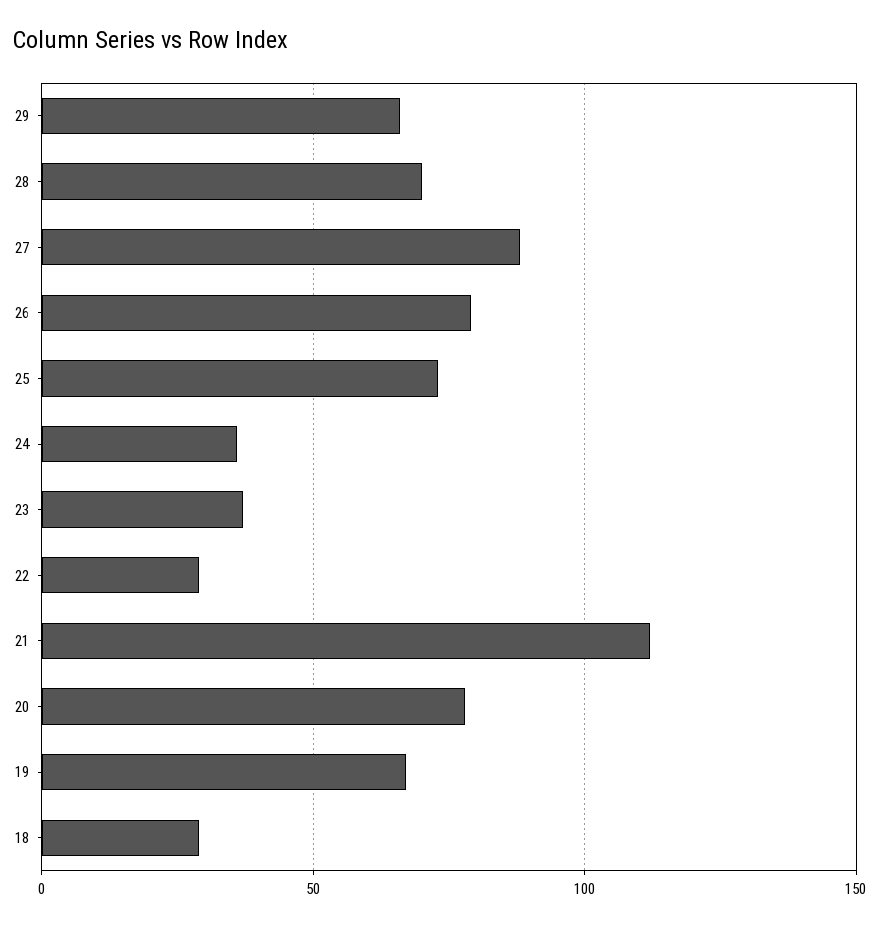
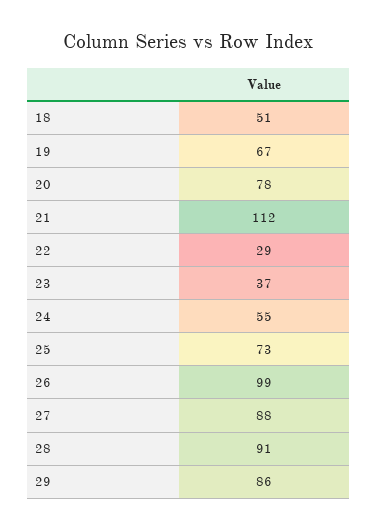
  {
-   "29": 65,
+   "29": 86,
-   "28": 70,
+   "28": 91,
    "27": 88,
-   "26": 80,
+   "26": 99,
    "25": 73,
-   "24": 35,
+   "24": 55,
    "23": 37,
    "22": 29,
    "21": 112,
    "20": 78,
    "19": 67,
-   "18": 30
+   "18": 51
  }

